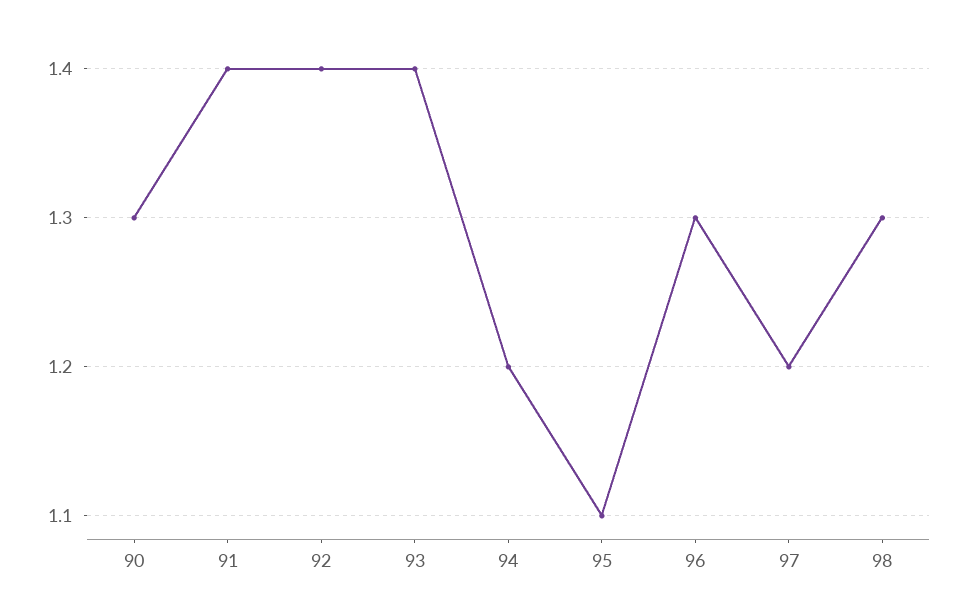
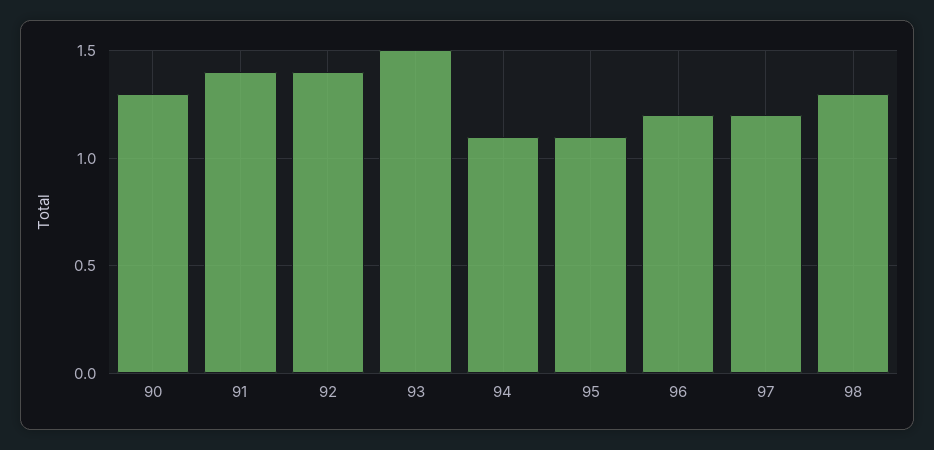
  {
    "90": 1.3,
    "91": 1.4,
    "92": 1.4,
-   "93": 1.4,
+   "93": 1.5,
-   "94": 1.2,
+   "94": 1.1,
    "95": 1.1,
-   "96": 1.3,
+   "96": 1.2,
    "97": 1.2,
    "98": 1.3
  }

